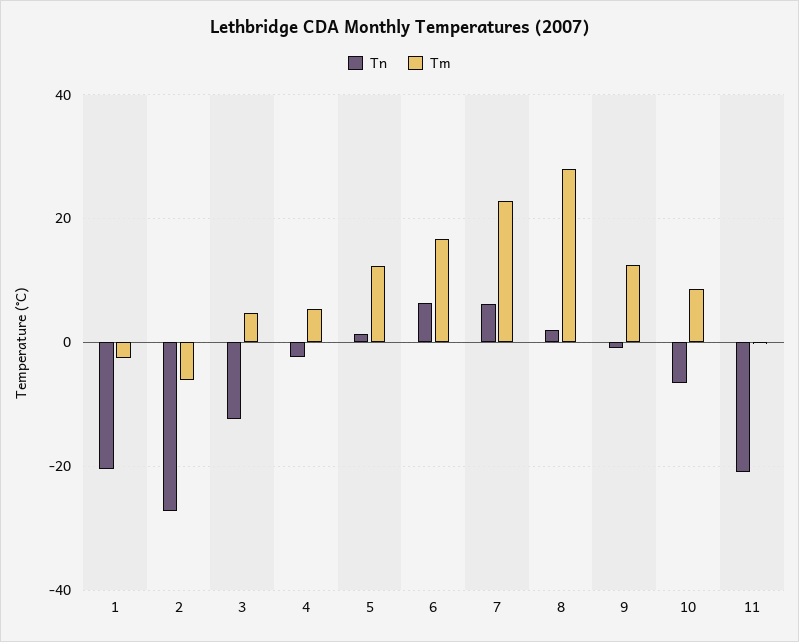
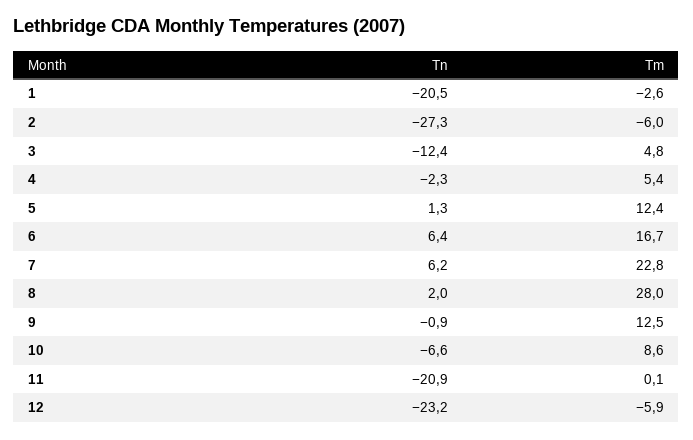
  {
    "Tn": {
      "1": -20.5,
      "2": -27.3,
      "3": -12.4,
      "4": -2.3,
      "5": 1.3,
      "6": 6.4,
      "7": 6.2,
      "8": 2,
      "9": -0.9,
      "10": -6.6,
-     "11": -20.9
+     "11": -20.9,
+     "12": -23.2
    },
    "Tm": {
      "1": -2.6,
      "2": -6,
      "3": 4.8,
      "4": 5.4,
      "5": 12.4,
      "6": 16.7,
      "7": 22.8,
      "8": 28,
      "9": 12.5,
      "10": 8.6,
-     "11": 0.1
+     "11": 0.1,
+     "12": -5.9
    }
  }

